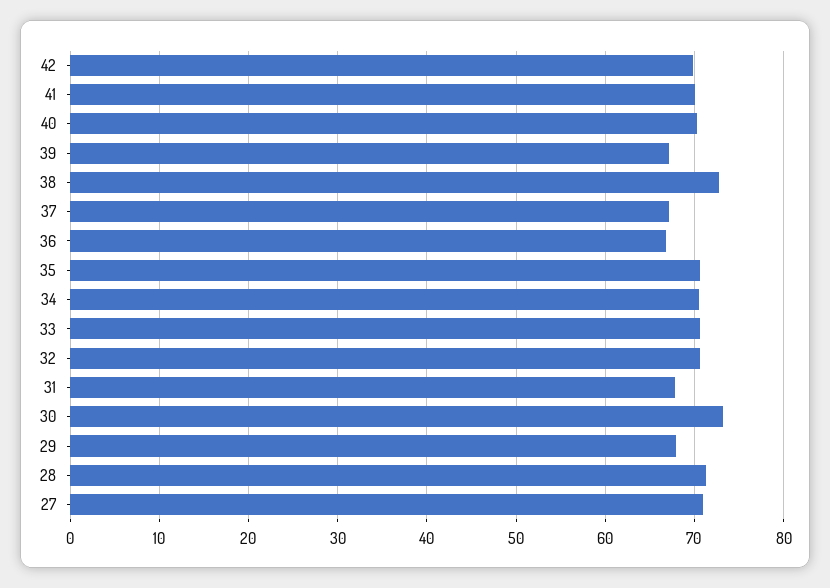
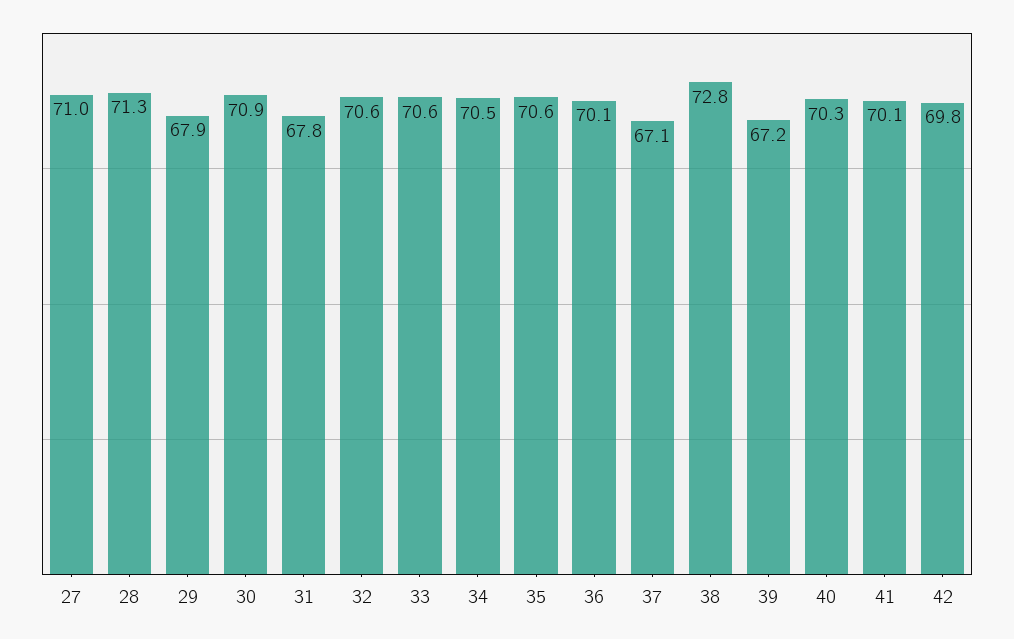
  {
    "42": 69.8,
    "41": 70.1,
    "40": 70.3,
    "39": 67.2,
    "38": 72.8,
    "37": 67.1,
-   "36": 67,
+   "36": 70.1,
    "35": 70.6,
    "34": 70.5,
    "33": 70.6,
    "32": 70.6,
    "31": 67.8,
-   "30": 73,
+   "30": 70.9,
    "29": 67.9,
    "28": 71.3,
    "27": 71
  }

